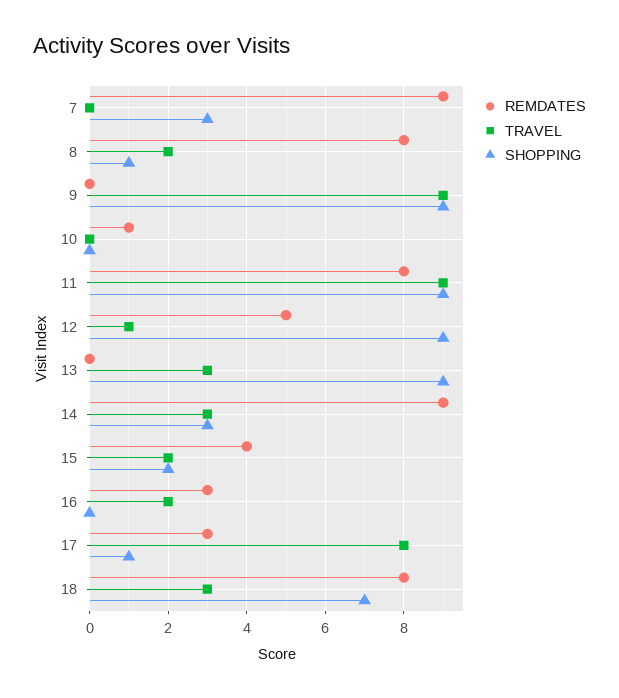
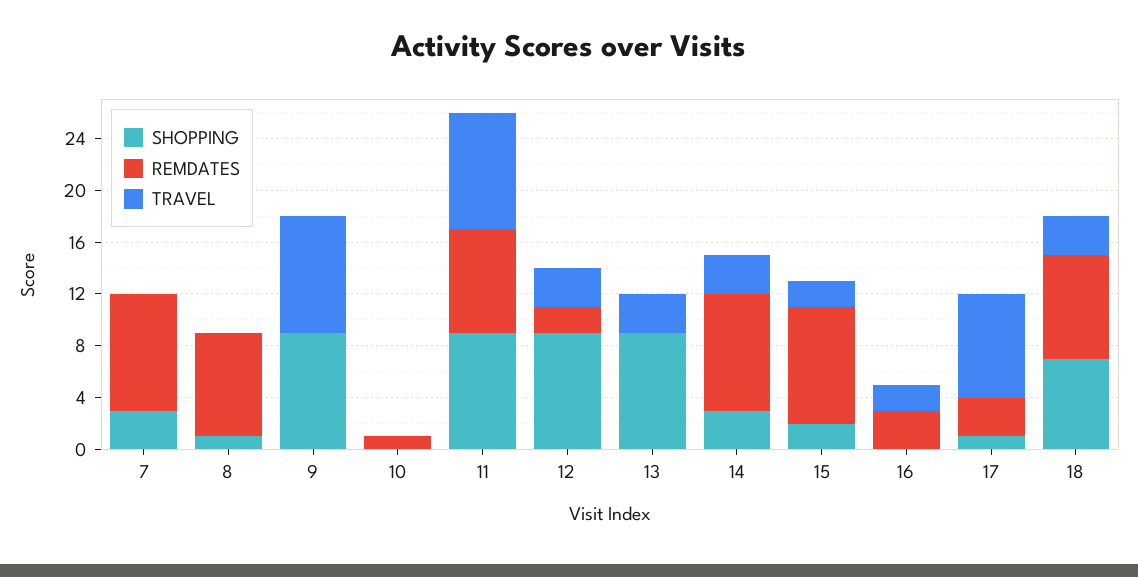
  {
    "REMDATES": {
      "7": 9,
      "8": 8,
      "9": 0,
      "10": 1,
      "11": 8,
-     "12": 5,
+     "12": 2,
      "13": 0,
      "14": 9,
-     "15": 4,
+     "15": 9,
      "16": 3,
      "17": 3,
      "18": 8
    },
    "TRAVEL": {
      "7": 0,
-     "8": 2,
+     "8": 0,
      "9": 9,
      "10": 0,
      "11": 9,
-     "12": 1,
+     "12": 3,
      "13": 3,
      "14": 3,
      "15": 2,
      "16": 2,
      "17": 8,
      "18": 3
    },
    "SHOPPING": {
      "7": 3,
      "8": 1,
      "9": 9,
      "10": 0,
      "11": 9,
      "12": 9,
      "13": 9,
      "14": 3,
      "15": 2,
      "16": 0,
      "17": 1,
      "18": 7
    }
  }

